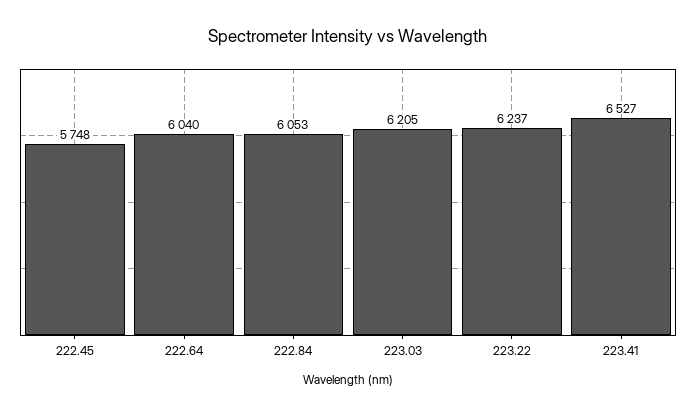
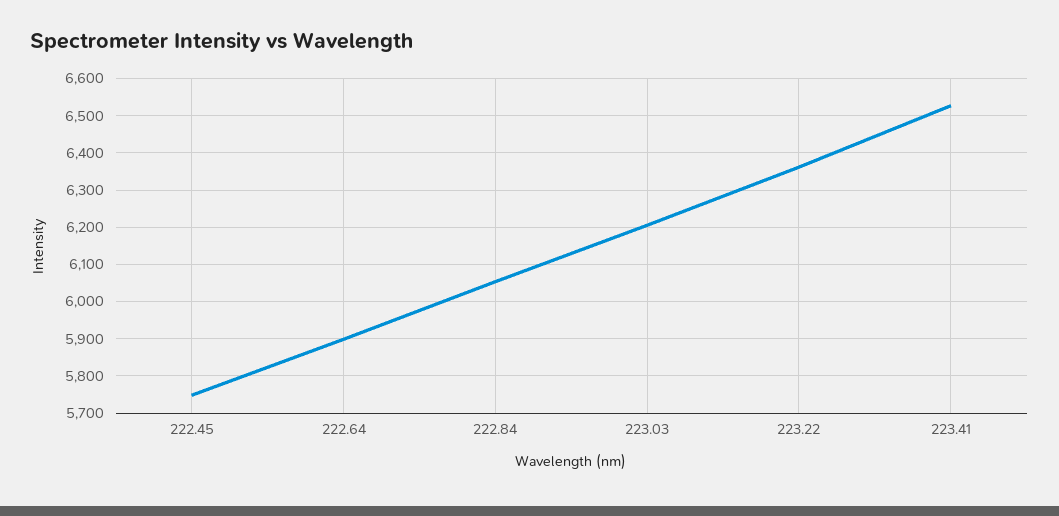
  {
    "222.45": 5748,
-   "222.64": 6040,
+   "222.64": 5900,
    "222.84": 6053,
    "223.03": 6205,
-   "223.22": 6237,
+   "223.22": 6360,
    "223.41": 6527
  }

